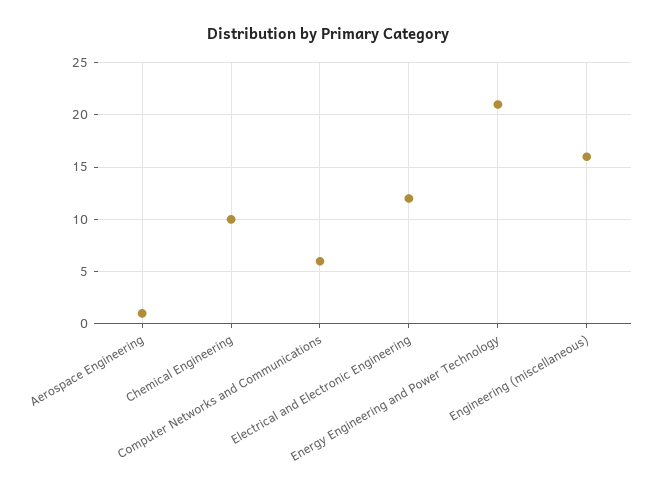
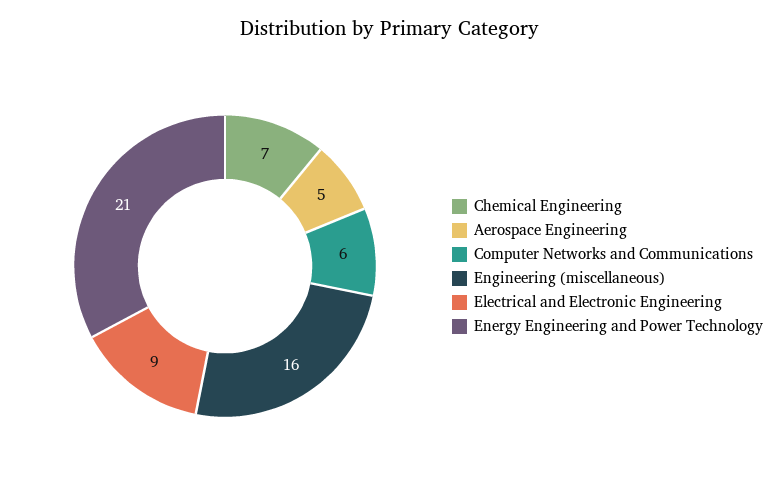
  {
-   "Aerospace Engineering": 1,
+   "Aerospace Engineering": 5,
-   "Chemical Engineering": 10,
+   "Chemical Engineering": 7,
    "Computer Networks and Communications": 6,
-   "Electrical and Electronic Engineering": 12,
+   "Electrical and Electronic Engineering": 9,
    "Energy Engineering and Power Technology": 21,
    "Engineering (miscellaneous)": 16
  }

